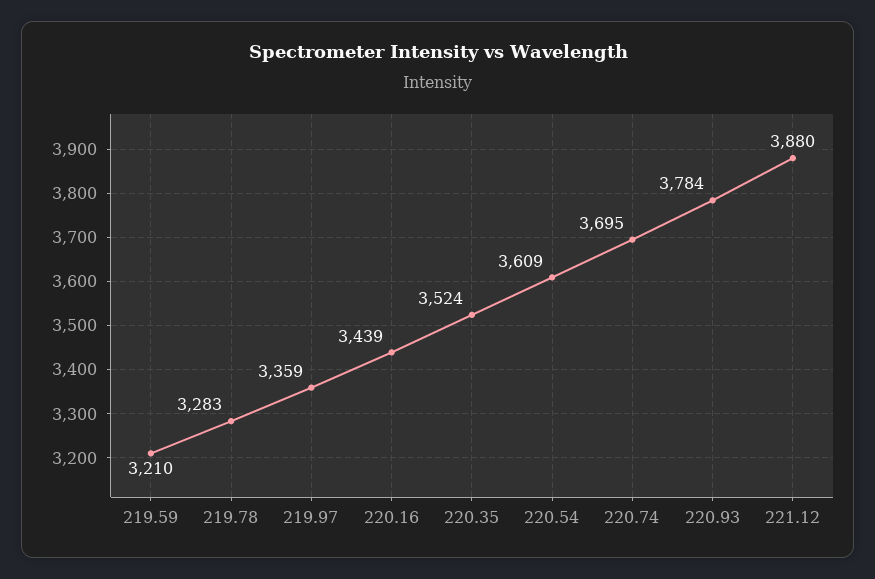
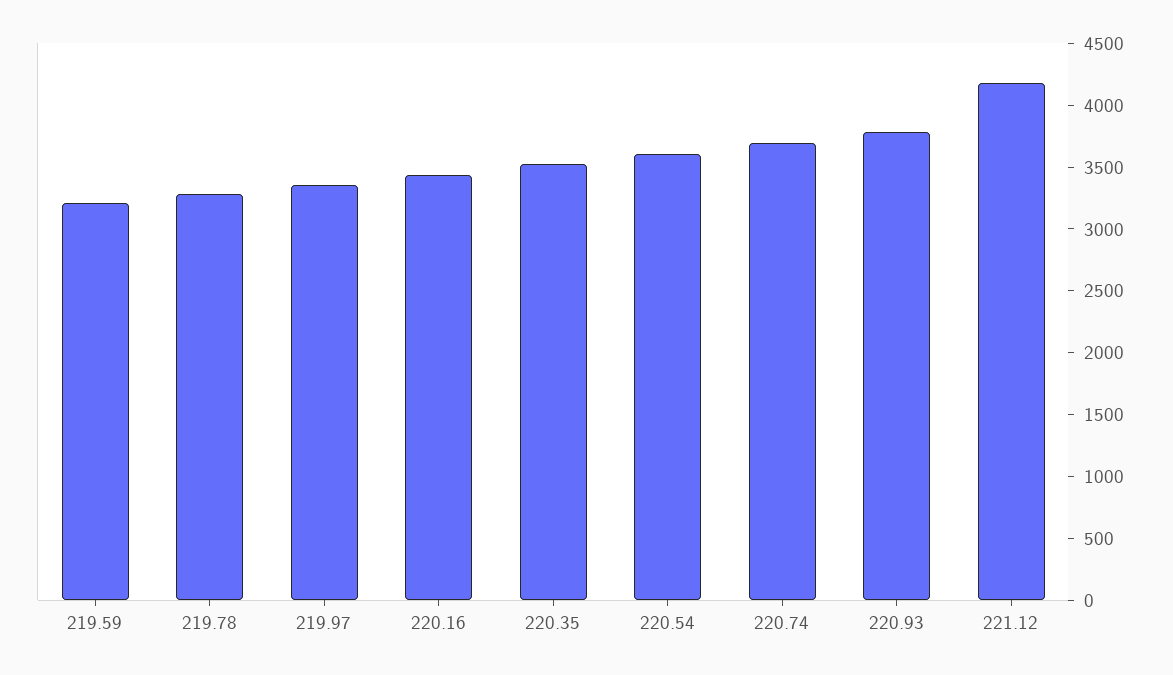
  {
    "219.59": 3210,
    "219.78": 3283,
    "219.97": 3359,
    "220.16": 3439,
    "220.35": 3524,
    "220.54": 3609,
    "220.74": 3695,
    "220.93": 3784,
-   "221.12": 3880
+   "221.12": 4200
  }

